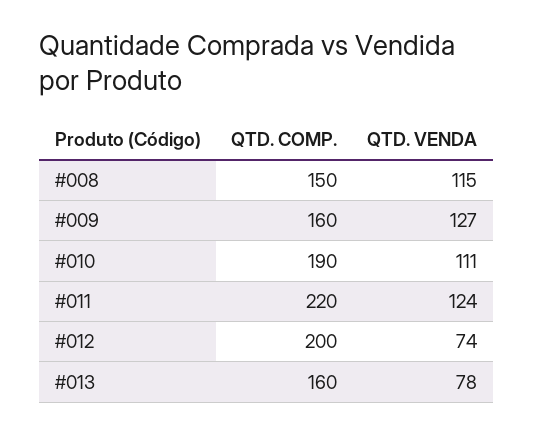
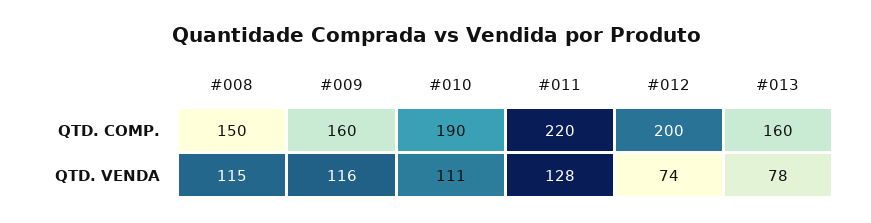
  {
    "QTD. COMP.": {
      "#008": 150,
      "#009": 160,
      "#010": 190,
      "#011": 220,
      "#012": 200,
      "#013": 160
    },
    "QTD. VENDA": {
      "#008": 115,
-     "#009": 127,
+     "#009": 116,
      "#010": 111,
-     "#011": 124,
+     "#011": 128,
      "#012": 74,
      "#013": 78
    }
  }

